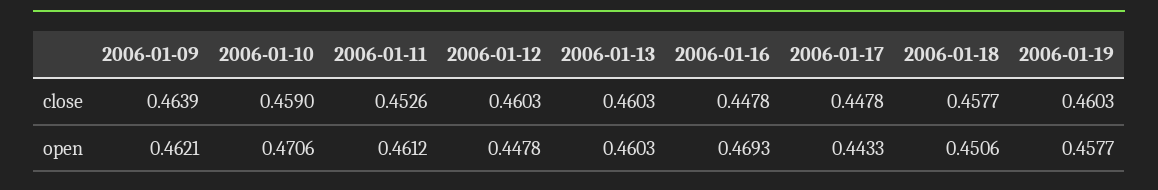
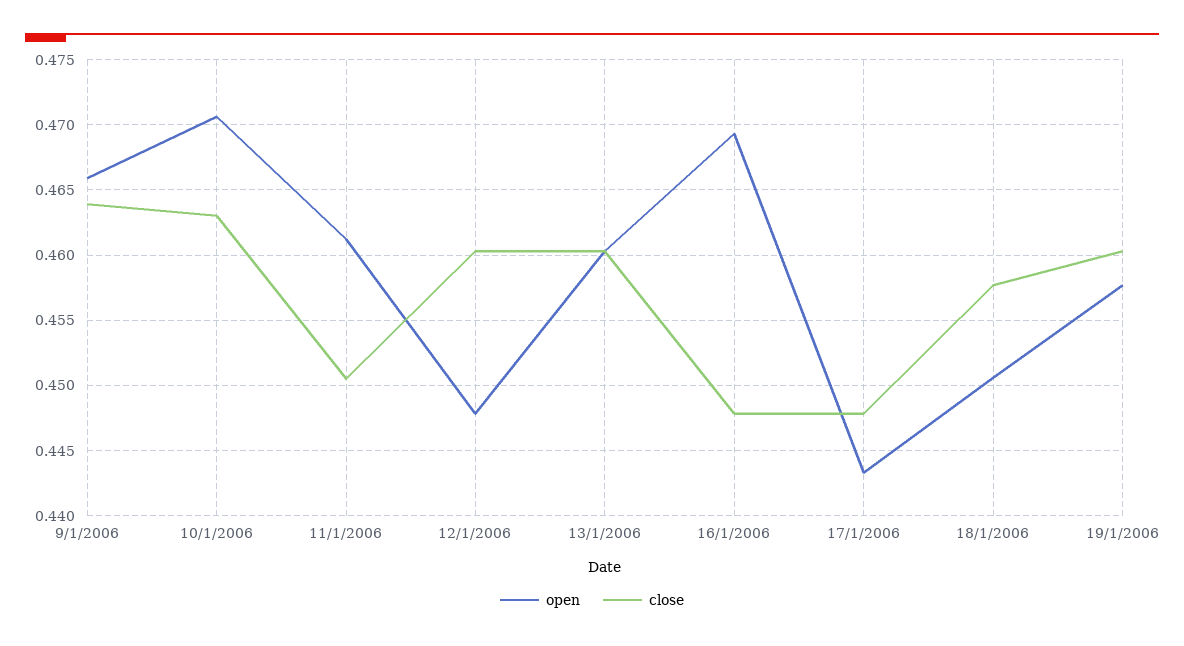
  {
    "close": {
      "2006-01-09": 0.4639,
-     "2006-01-10": 0.459,
+     "2006-01-10": 0.463,
-     "2006-01-11": 0.4526,
+     "2006-01-11": 0.4505,
      "2006-01-12": 0.4603,
      "2006-01-13": 0.4603,
      "2006-01-16": 0.4478,
      "2006-01-17": 0.4478,
      "2006-01-18": 0.4577,
      "2006-01-19": 0.4603
    },
    "open": {
-     "2006-01-09": 0.4621,
+     "2006-01-09": 0.466,
      "2006-01-10": 0.4706,
      "2006-01-11": 0.4612,
      "2006-01-12": 0.4478,
      "2006-01-13": 0.4603,
      "2006-01-16": 0.4693,
      "2006-01-17": 0.4433,
      "2006-01-18": 0.4506,
      "2006-01-19": 0.4577
    }
  }

